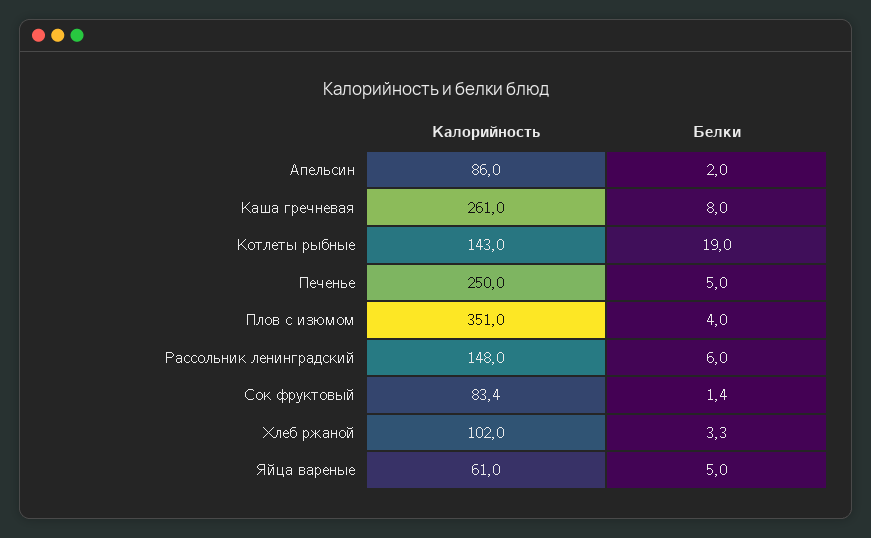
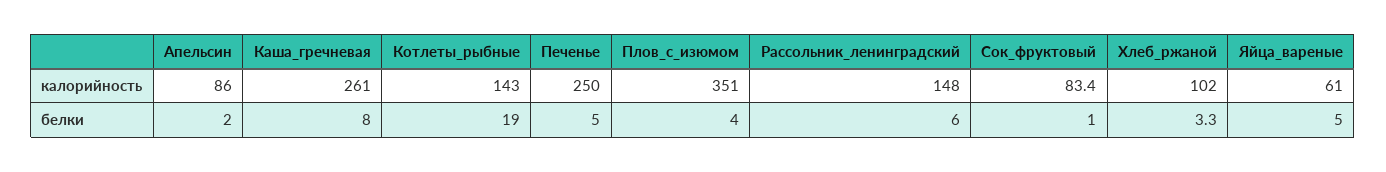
  {
    "Калорийность": {
      "Апельсин": 86,
      "Каша гречневая": 261,
      "Котлеты рыбные": 143,
      "Печенье": 250,
      "Плов с изюмом": 351,
      "Рассольник ленинградский": 148,
      "Сок фруктовый": 83.4,
      "Хлеб ржаной": 102,
      "Яйца вареные": 61
    },
    "Белки": {
      "Апельсин": 2,
      "Каша гречневая": 8,
      "Котлеты рыбные": 19,
      "Печенье": 5,
      "Плов с изюмом": 4,
      "Рассольник ленинградский": 6,
-     "Сок фруктовый": 1.4,
+     "Сок фруктовый": 1,
      "Хлеб ржаной": 3.3,
      "Яйца вареные": 5
    }
  }

